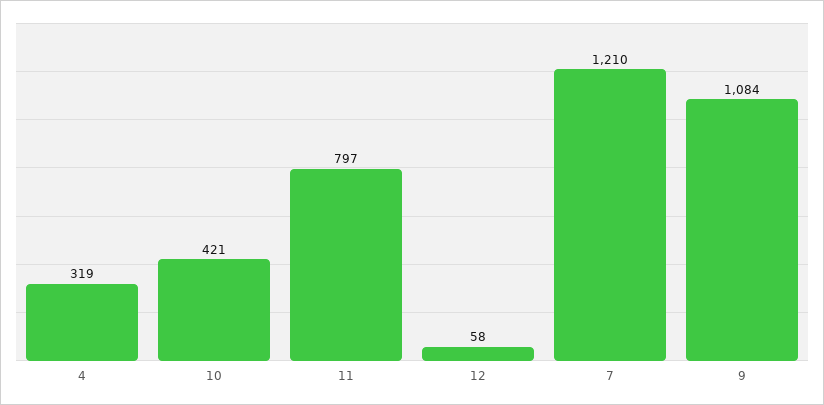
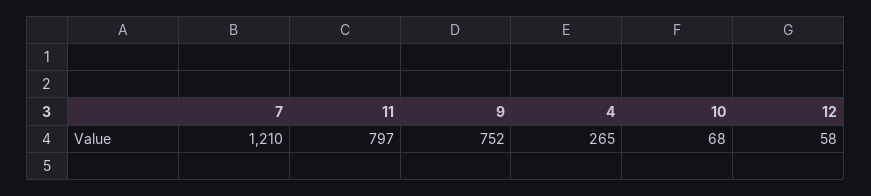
  {
-   "4": 319,
+   "4": 265,
-   "10": 421,
+   "10": 68,
    "11": 797,
    "12": 58,
    "7": 1210,
-   "9": 1084
+   "9": 752
  }

